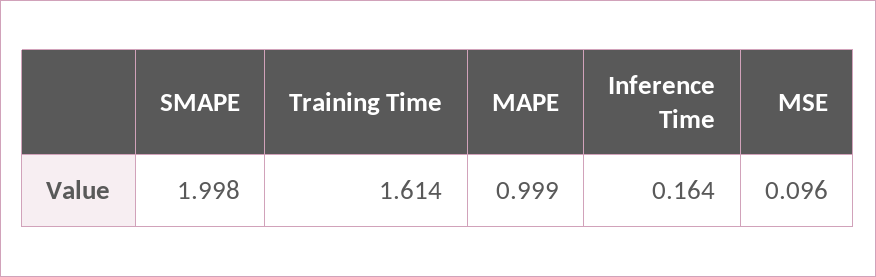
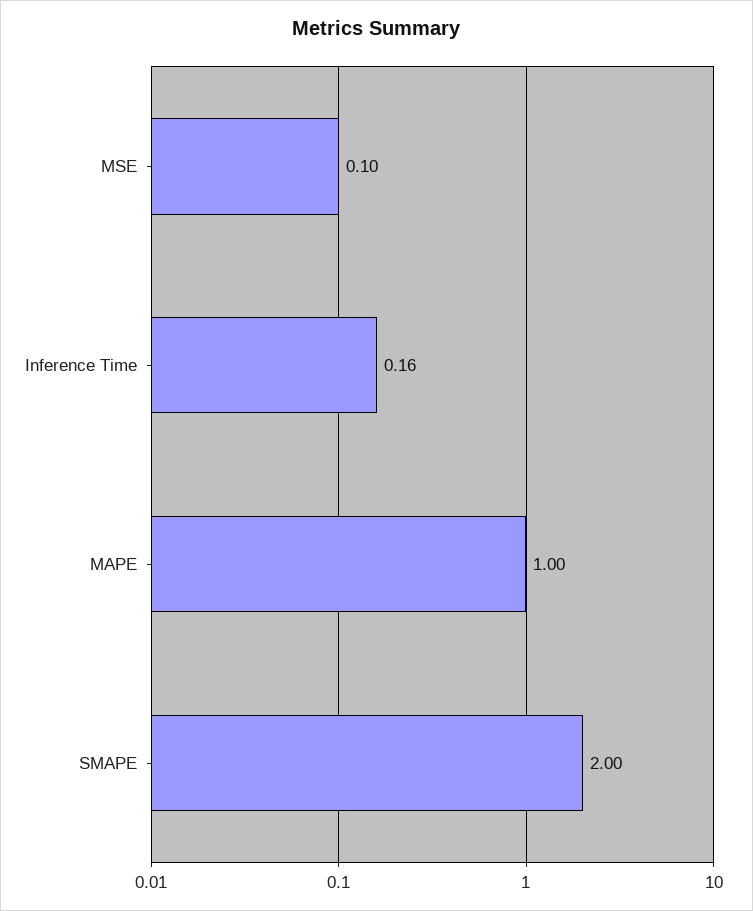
  {
    "SMAPE": 1.998,
-   "Training Time": 1.614,
    "MAPE": 0.999,
    "Inference Time": 0.164,
    "MSE": 0.096
  }

